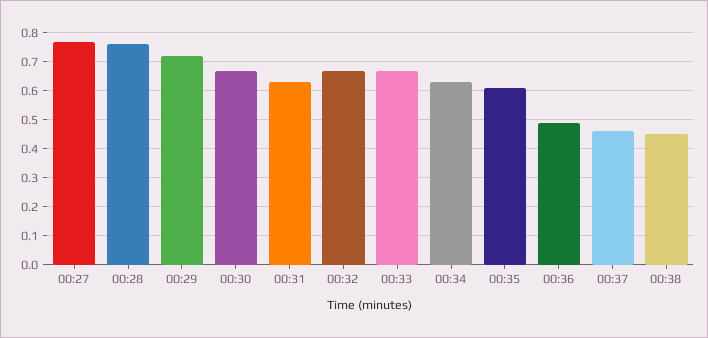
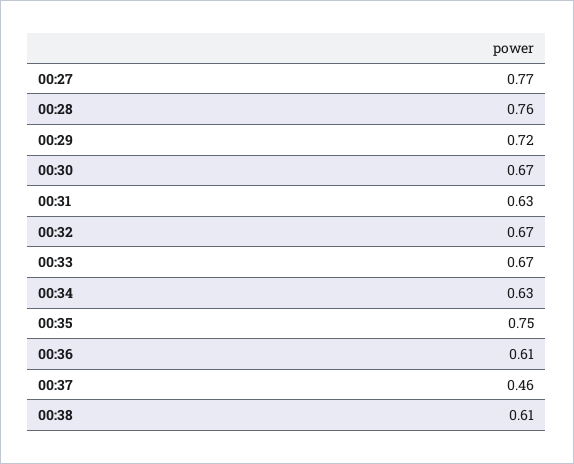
  {
    "00:27": 0.77,
    "00:28": 0.76,
    "00:29": 0.72,
    "00:30": 0.67,
    "00:31": 0.63,
    "00:32": 0.67,
    "00:33": 0.67,
    "00:34": 0.63,
-   "00:35": 0.6,
+   "00:35": 0.75,
-   "00:36": 0.5,
+   "00:36": 0.61,
    "00:37": 0.46,
-   "00:38": 0.45
+   "00:38": 0.61
  }

